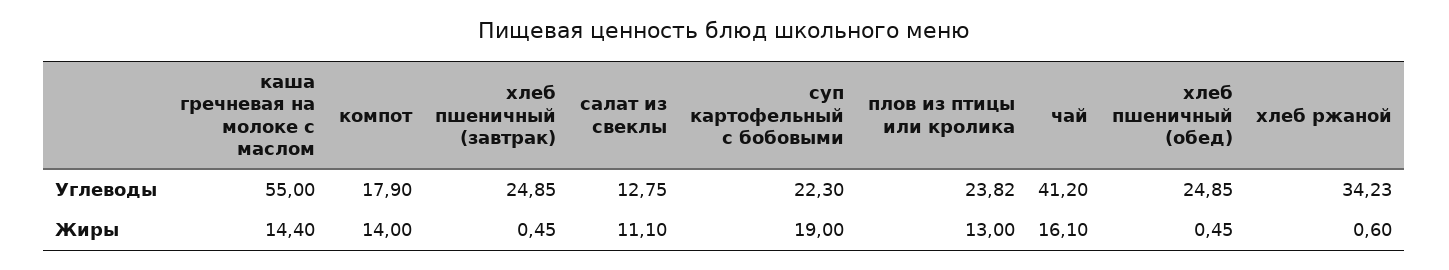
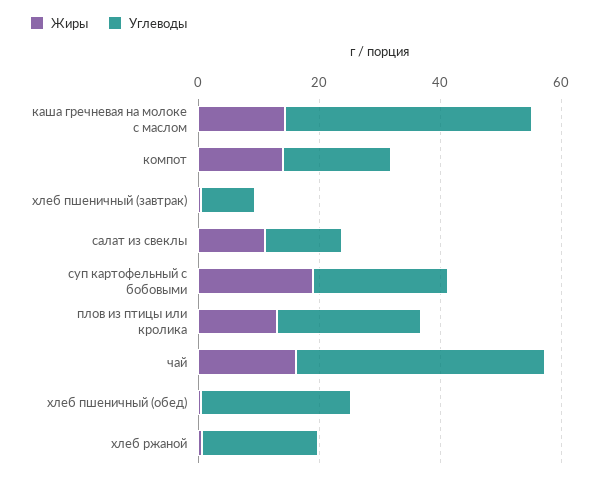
  {
    "Углеводы": {
-     "каша гречневая на молоке с маслом": 55,
+     "каша гречневая на молоке с маслом": 40,
      "компот": 17.9,
-     "хлеб пшеничный (завтрак)": 24.85,
+     "хлеб пшеничный (завтрак)": 10,
      "салат из свеклы": 12.75,
      "суп картофельный с бобовыми": 22.3,
      "плов из птицы или кролика": 23.82,
      "чай": 41.2,
      "хлеб пшеничный (обед)": 24.85,
-     "хлеб ржаной": 34.23
+     "хлеб ржаной": 20
    },
    "Жиры": {
      "каша гречневая на молоке с маслом": 14.4,
      "компот": 14,
      "хлеб пшеничный (завтрак)": 0.45,
      "салат из свеклы": 11.1,
      "суп картофельный с бобовыми": 19,
      "плов из птицы или кролика": 13,
      "чай": 16.1,
      "хлеб пшеничный (обед)": 0.45,
      "хлеб ржаной": 0.6
    }
  }

